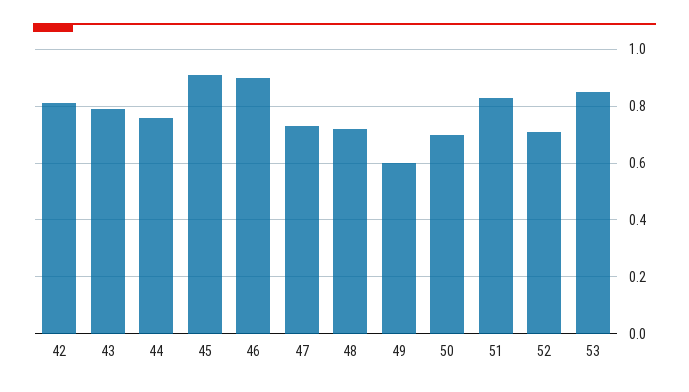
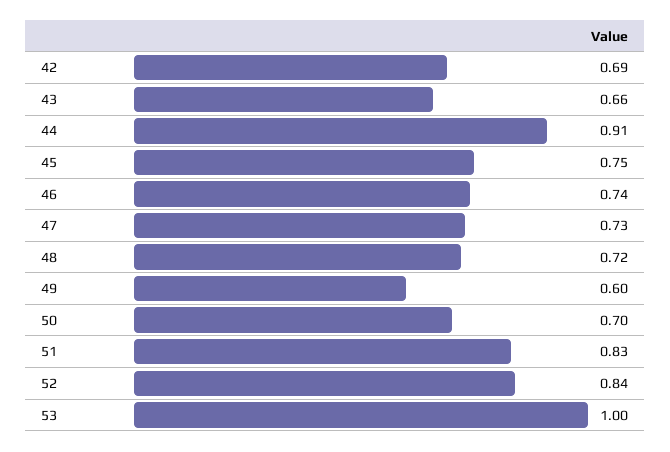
  {
-   "42": 0.8,
+   "42": 0.69,
-   "43": 0.8,
+   "43": 0.66,
-   "44": 0.75,
+   "44": 0.91,
-   "45": 0.9,
+   "45": 0.75,
-   "46": 0.9,
+   "46": 0.74,
    "47": 0.73,
    "48": 0.72,
    "49": 0.6,
    "50": 0.7,
    "51": 0.83,
-   "52": 0.7,
+   "52": 0.84,
-   "53": 0.85
+   "53": 1
  }

